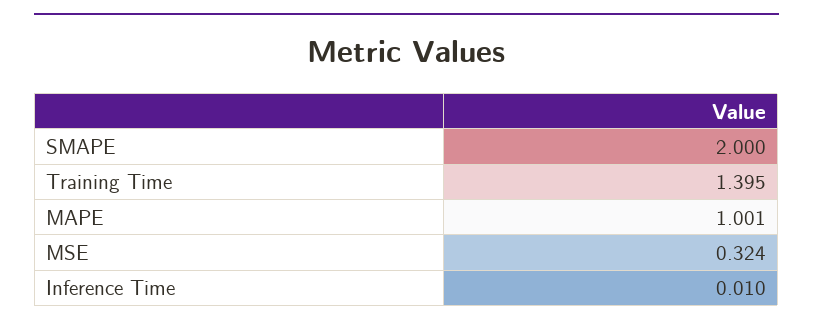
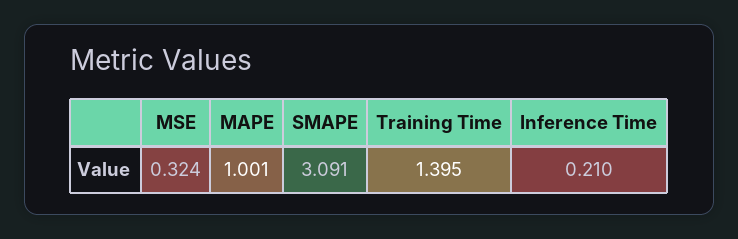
  {
-   "SMAPE": 2,
+   "SMAPE": 3.091,
    "Training Time": 1.395,
    "MAPE": 1.001,
    "MSE": 0.324,
-   "Inference Time": 0.01
+   "Inference Time": 0.21
  }

